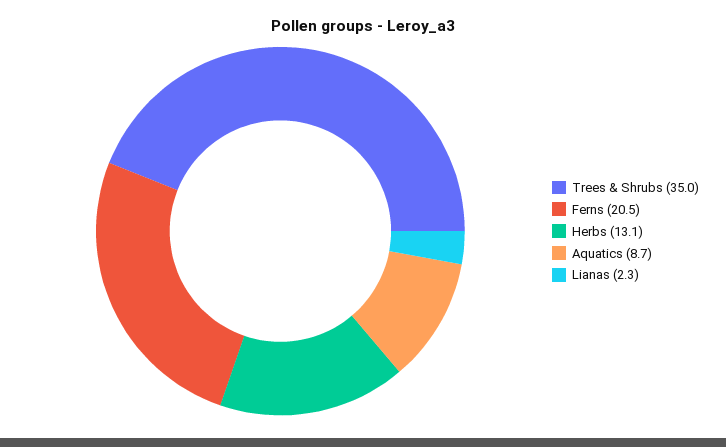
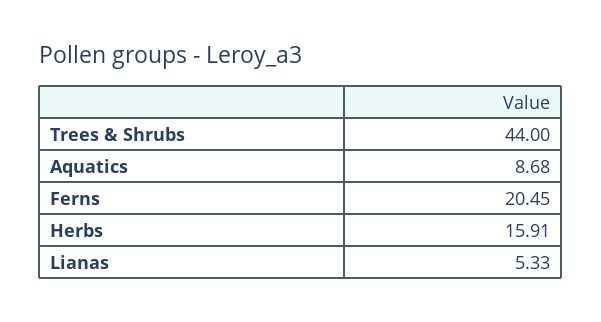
  {
-   "Trees & Shrubs": 35,
+   "Trees & Shrubs": 44,
    "Ferns": 20.45,
-   "Herbs": 13.1,
+   "Herbs": 15.91,
    "Aquatics": 8.68,
-   "Lianas": 2.3
+   "Lianas": 5.33
  }

